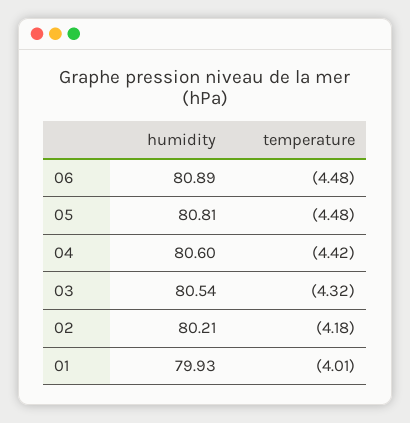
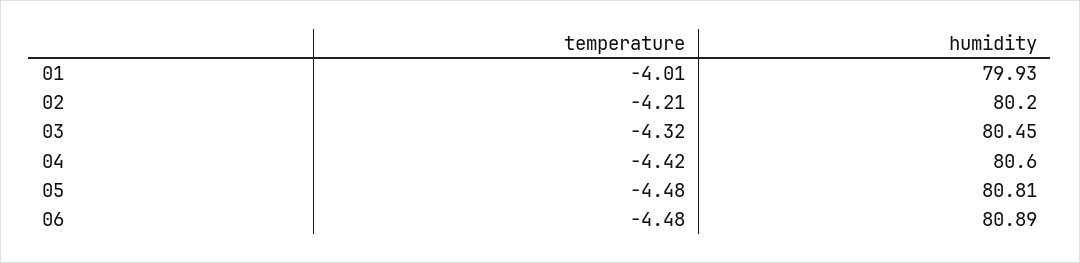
  {
    "humidity": {
      "06": 80.89,
      "05": 80.81,
      "04": 80.6,
-     "03": 80.54,
+     "03": 80.45,
-     "02": 80.21,
+     "02": 80.2,
      "01": 79.93
    },
    "temperature": {
      "06": -4.48,
      "05": -4.48,
      "04": -4.42,
      "03": -4.32,
-     "02": -4.18,
+     "02": -4.21,
      "01": -4.01
    }
  }

